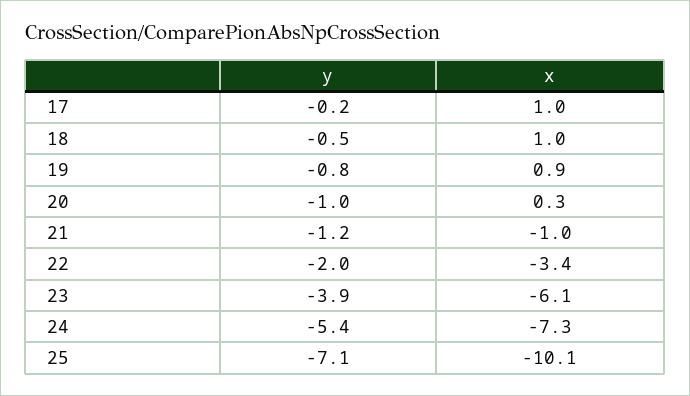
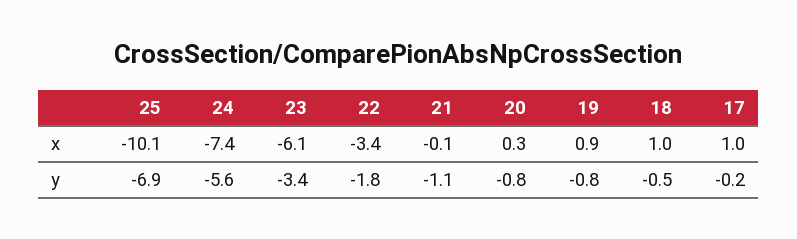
  {
    "y": {
      "17": -0.2,
      "18": -0.5,
      "19": -0.8,
-     "20": -1,
+     "20": -0.8,
-     "21": -1.2,
+     "21": -1.1,
-     "22": -2,
+     "22": -1.8,
-     "23": -3.9,
+     "23": -3.4,
-     "24": -5.4,
+     "24": -5.6,
-     "25": -7.1
+     "25": -6.9
    },
    "x": {
      "17": 1,
      "18": 1,
      "19": 0.9,
      "20": 0.3,
-     "21": -1,
+     "21": -0.1,
      "22": -3.4,
      "23": -6.1,
-     "24": -7.3,
+     "24": -7.4,
      "25": -10.1
    }
  }

